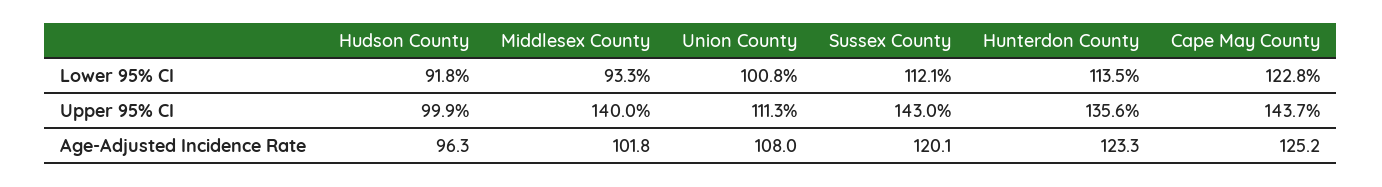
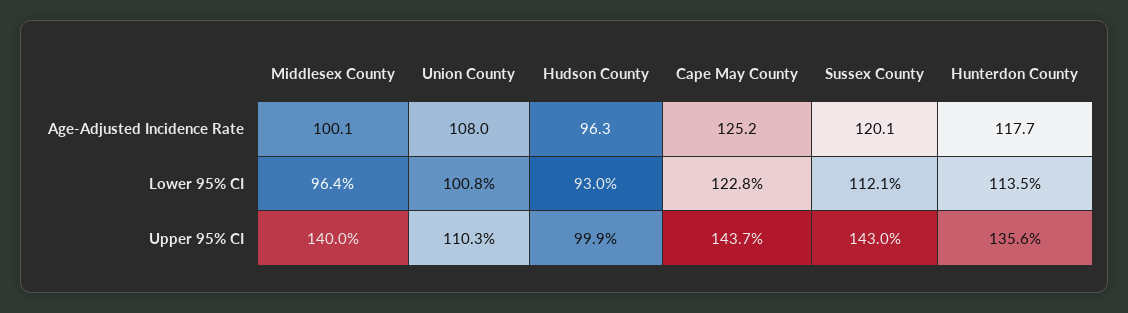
  {
    "Hudson County": {
-     "Lower 95% CI": 91.8,
+     "Lower 95% CI": 93,
      "Upper 95% CI": 99.9,
      "Age-Adjusted Incidence Rate": 96.3
    },
    "Middlesex County": {
-     "Lower 95% CI": 93.3,
+     "Lower 95% CI": 96.4,
      "Upper 95% CI": 140,
-     "Age-Adjusted Incidence Rate": 101.8
+     "Age-Adjusted Incidence Rate": 100.1
    },
    "Union County": {
      "Lower 95% CI": 100.8,
-     "Upper 95% CI": 111.3,
+     "Upper 95% CI": 110.3,
      "Age-Adjusted Incidence Rate": 108
    },
    "Sussex County": {
      "Lower 95% CI": 112.1,
      "Upper 95% CI": 143,
      "Age-Adjusted Incidence Rate": 120.1
    },
    "Hunterdon County": {
      "Lower 95% CI": 113.5,
      "Upper 95% CI": 135.6,
-     "Age-Adjusted Incidence Rate": 123.3
+     "Age-Adjusted Incidence Rate": 117.7
    },
    "Cape May County": {
      "Lower 95% CI": 122.8,
      "Upper 95% CI": 143.7,
      "Age-Adjusted Incidence Rate": 125.2
    }
  }

